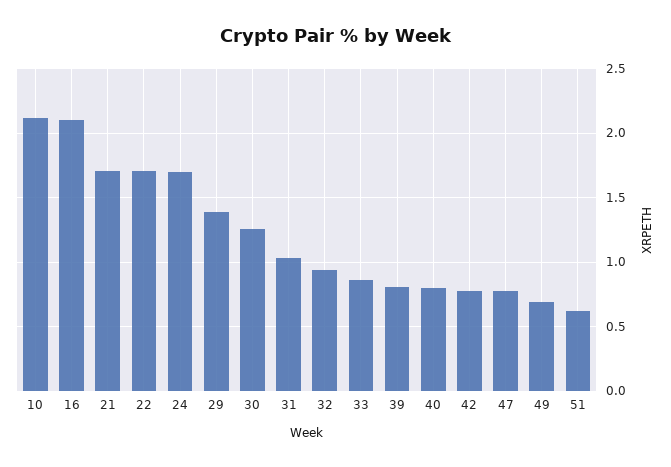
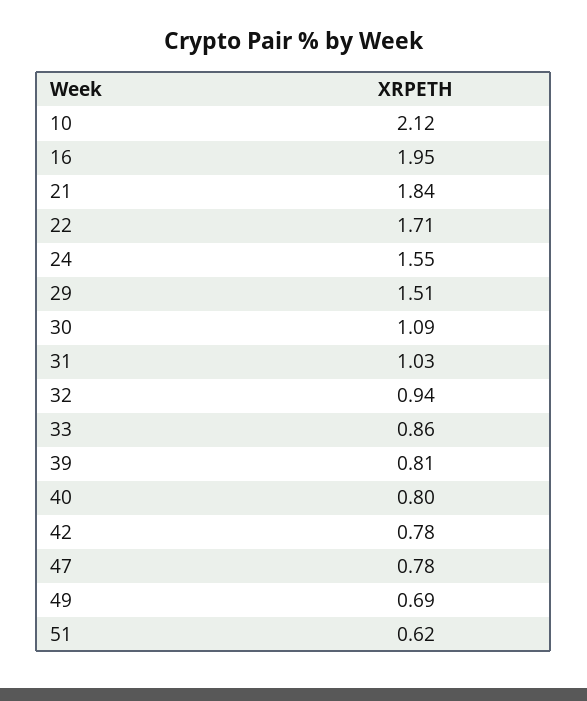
  {
    "10": 2.12,
-   "16": 2.1,
+   "16": 1.95,
-   "21": 1.7,
+   "21": 1.84,
    "22": 1.71,
-   "24": 1.7,
+   "24": 1.55,
-   "29": 1.4,
+   "29": 1.51,
-   "30": 1.25,
+   "30": 1.09,
    "31": 1.03,
    "32": 0.94,
    "33": 0.86,
    "39": 0.81,
    "40": 0.8,
    "42": 0.78,
    "47": 0.78,
    "49": 0.69,
    "51": 0.62
  }

